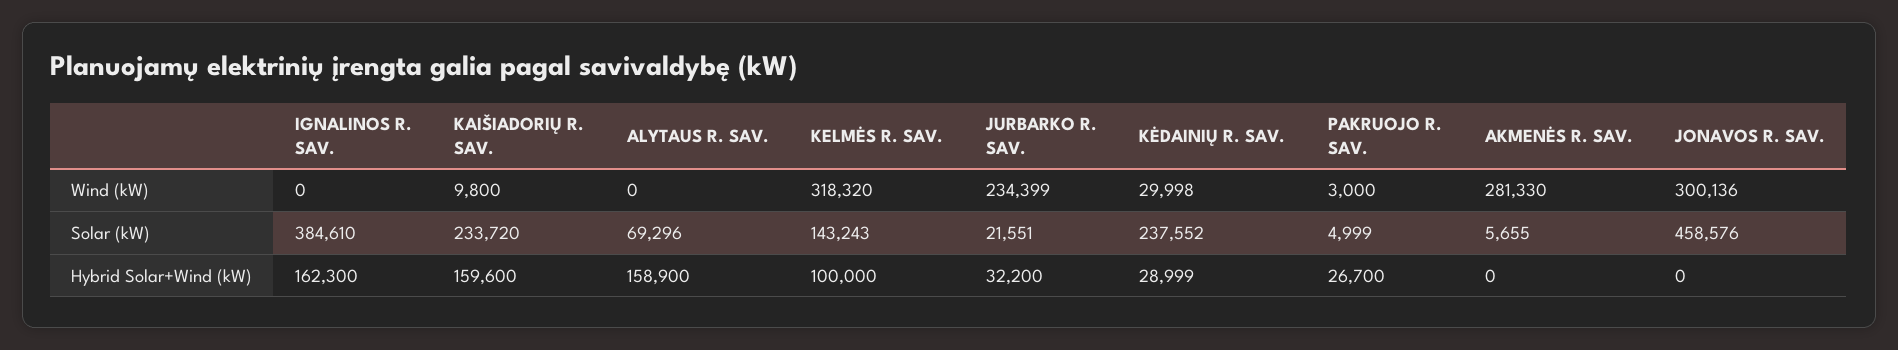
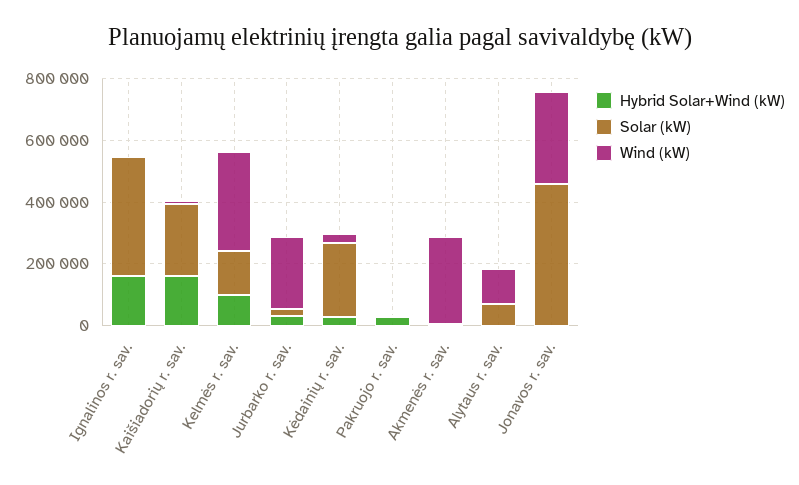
  {
    "Wind (kW)": {
      "IGNALINOS R. SAV.": 0,
      "KAIŠIADORIŲ R. SAV.": 9800,
-     "ALYTAUS R. SAV.": 0,
+     "ALYTAUS R. SAV.": 100000,
      "KELMĖS R. SAV.": 318320,
      "JURBARKO R. SAV.": 234399,
      "KĖDAINIŲ R. SAV.": 29998,
      "PAKRUOJO R. SAV.": 3000,
      "AKMENĖS R. SAV.": 281330,
      "JONAVOS R. SAV.": 300136
    },
    "Solar (kW)": {
      "IGNALINOS R. SAV.": 384610,
      "KAIŠIADORIŲ R. SAV.": 233720,
      "ALYTAUS R. SAV.": 69296,
      "KELMĖS R. SAV.": 143243,
      "JURBARKO R. SAV.": 21551,
      "KĖDAINIŲ R. SAV.": 237552,
      "PAKRUOJO R. SAV.": 4999,
      "AKMENĖS R. SAV.": 5655,
      "JONAVOS R. SAV.": 458576
    },
    "Hybrid Solar+Wind (kW)": {
      "IGNALINOS R. SAV.": 162300,
      "KAIŠIADORIŲ R. SAV.": 159600,
-     "ALYTAUS R. SAV.": 158900,
+     "ALYTAUS R. SAV.": 0,
      "KELMĖS R. SAV.": 100000,
      "JURBARKO R. SAV.": 32200,
      "KĖDAINIŲ R. SAV.": 28999,
      "PAKRUOJO R. SAV.": 26700,
      "AKMENĖS R. SAV.": 0,
      "JONAVOS R. SAV.": 0
    }
  }

